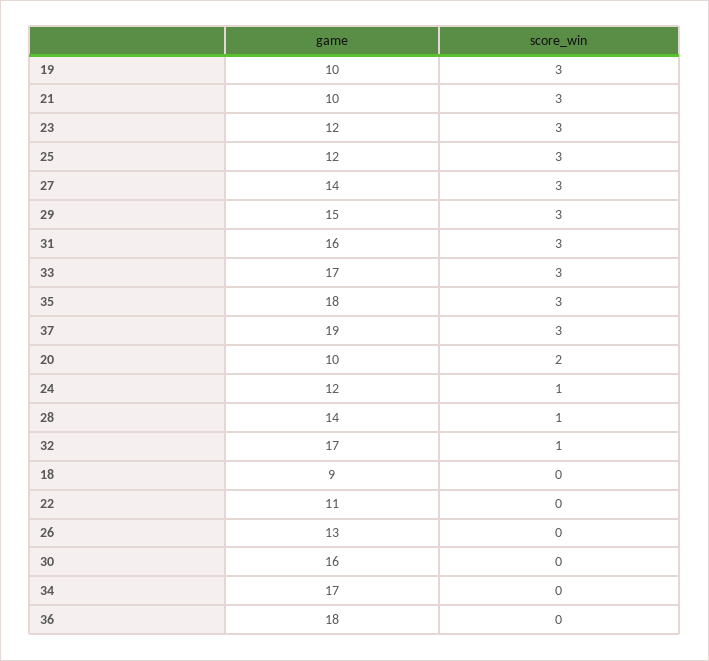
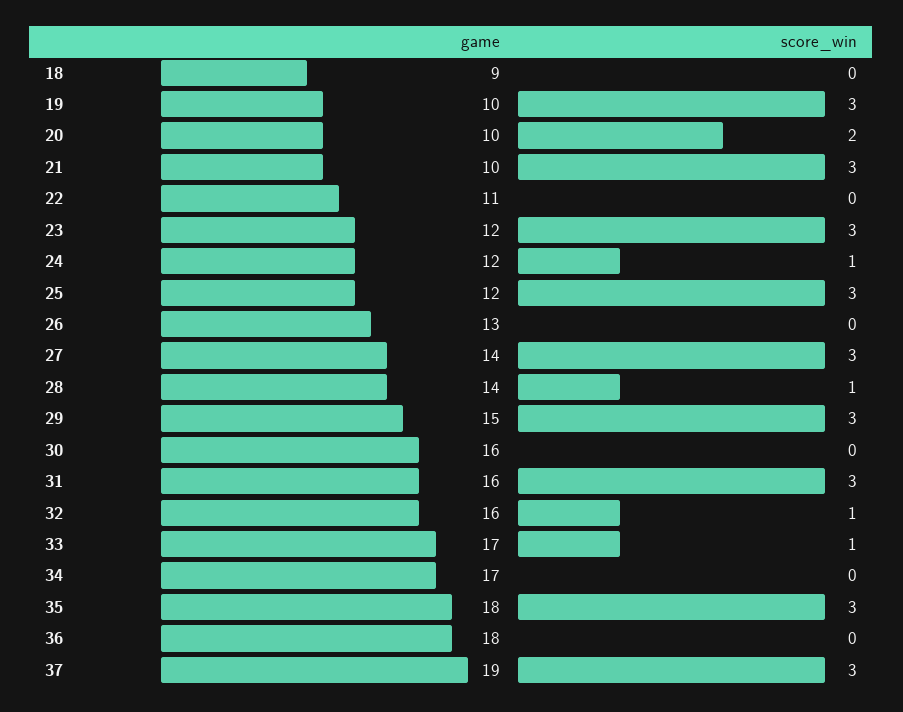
  {
    "game": {
      "19": 10,
      "21": 10,
      "23": 12,
      "25": 12,
      "27": 14,
      "29": 15,
      "31": 16,
      "33": 17,
      "35": 18,
      "37": 19,
      "20": 10,
      "24": 12,
      "28": 14,
-     "32": 17,
+     "32": 16,
      "18": 9,
      "22": 11,
      "26": 13,
      "30": 16,
      "34": 17,
      "36": 18
    },
    "score_win": {
      "19": 3,
      "21": 3,
      "23": 3,
      "25": 3,
      "27": 3,
      "29": 3,
      "31": 3,
-     "33": 3,
+     "33": 1,
      "35": 3,
      "37": 3,
      "20": 2,
      "24": 1,
      "28": 1,
      "32": 1,
      "18": 0,
      "22": 0,
      "26": 0,
      "30": 0,
      "34": 0,
      "36": 0
    }
  }

